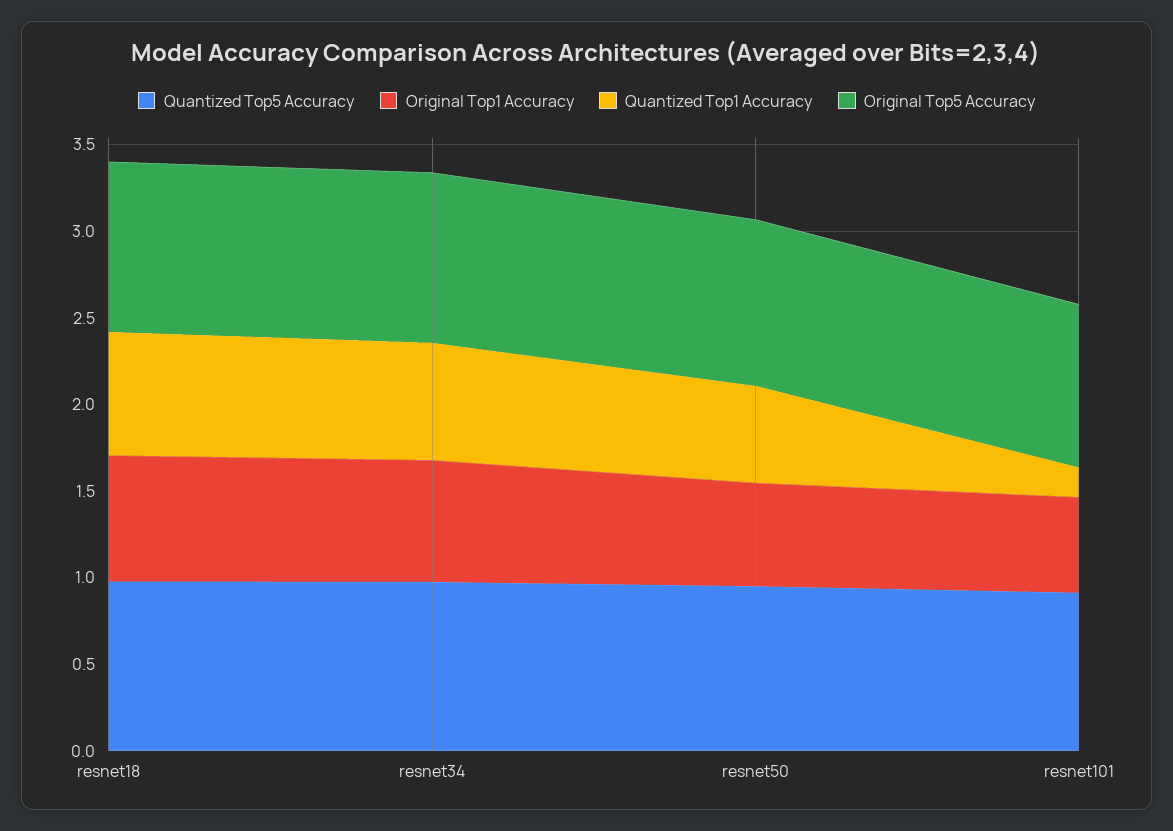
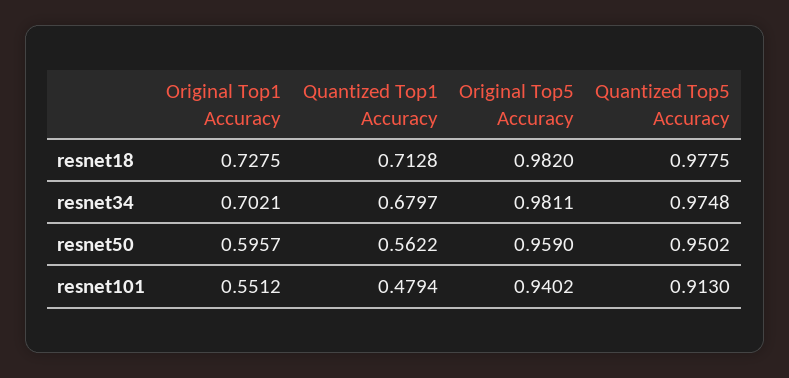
  {
    "Quantized Top5 Accuracy": {
      "resnet18": 0.9775,
      "resnet34": 0.9748,
      "resnet50": 0.9502,
      "resnet101": 0.913
    },
    "Original Top1 Accuracy": {
      "resnet18": 0.7275,
      "resnet34": 0.7021,
      "resnet50": 0.5957,
      "resnet101": 0.5512
    },
    "Quantized Top1 Accuracy": {
      "resnet18": 0.7128,
      "resnet34": 0.6797,
      "resnet50": 0.5622,
-     "resnet101": 0.2
+     "resnet101": 0.4794
    },
    "Original Top5 Accuracy": {
      "resnet18": 0.982,
      "resnet34": 0.9811,
      "resnet50": 0.959,
      "resnet101": 0.9402
    }
  }

